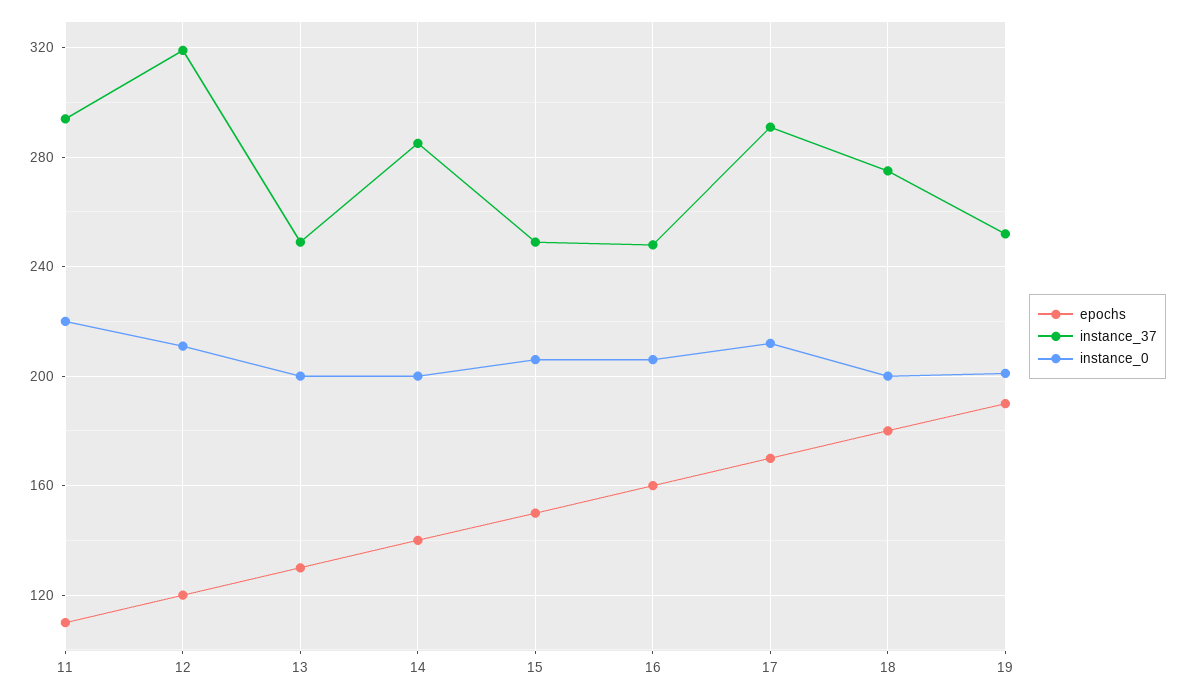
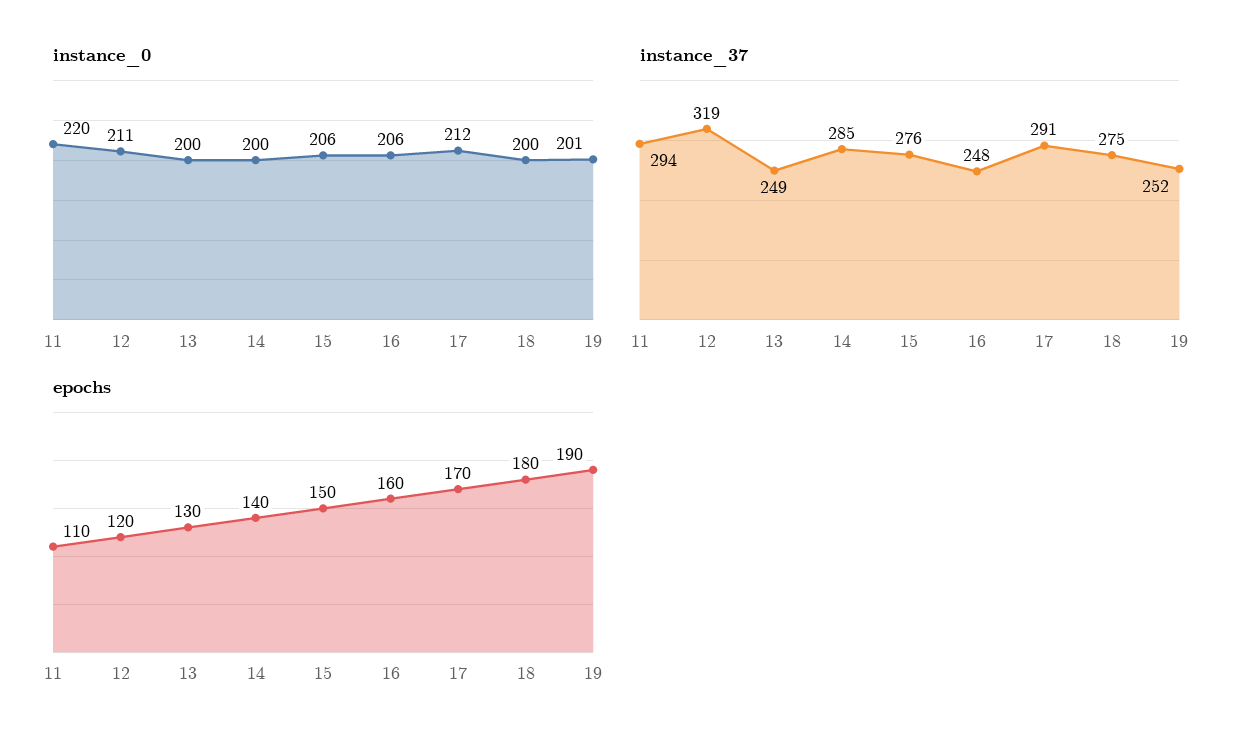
  {
    "epochs": {
      "11": 110,
      "12": 120,
      "13": 130,
      "14": 140,
      "15": 150,
      "16": 160,
      "17": 170,
      "18": 180,
      "19": 190
    },
    "instance_37": {
      "11": 294,
      "12": 319,
      "13": 249,
      "14": 285,
-     "15": 250,
+     "15": 276,
      "16": 248,
      "17": 291,
      "18": 275,
      "19": 252
    },
    "instance_0": {
      "11": 220,
      "12": 211,
      "13": 200,
      "14": 200,
      "15": 206,
      "16": 206,
      "17": 212,
      "18": 200,
      "19": 201
    }
  }

